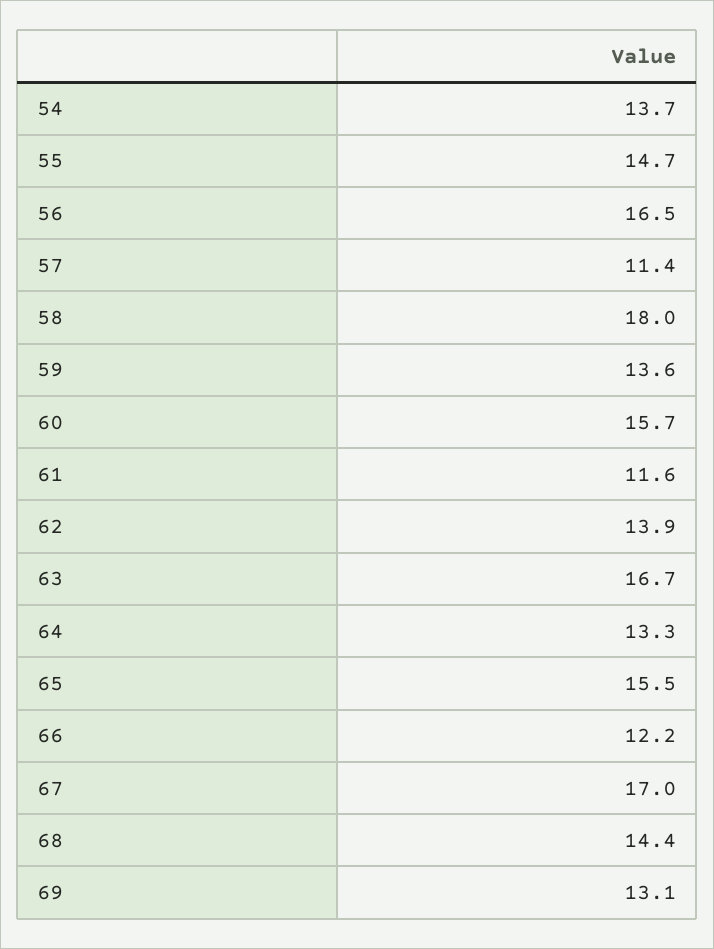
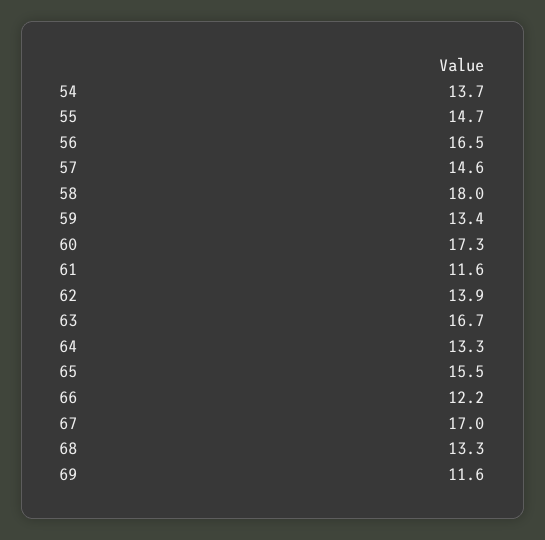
  {
    "54": 13.7,
    "55": 14.7,
    "56": 16.5,
-   "57": 11.4,
+   "57": 14.6,
    "58": 18,
-   "59": 13.6,
+   "59": 13.4,
-   "60": 15.7,
+   "60": 17.3,
    "61": 11.6,
    "62": 13.9,
    "63": 16.7,
    "64": 13.3,
    "65": 15.5,
    "66": 12.2,
    "67": 17,
-   "68": 14.4,
+   "68": 13.3,
-   "69": 13.1
+   "69": 11.6
  }

